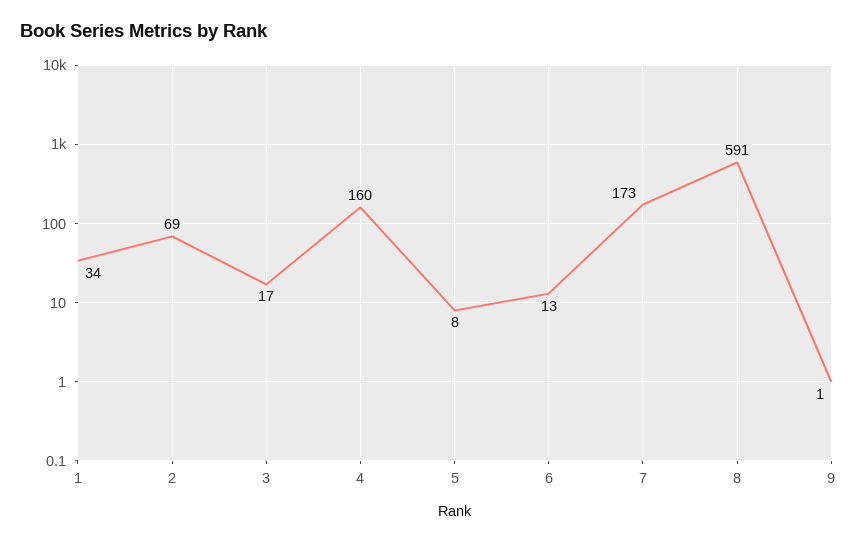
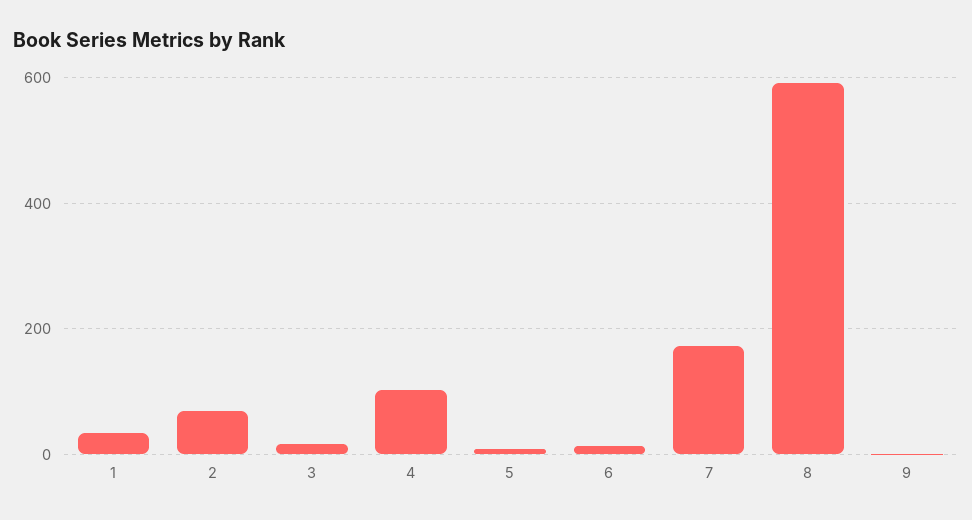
  {
    "1": 34,
    "2": 69,
    "3": 17,
-   "4": 160,
+   "4": 100,
    "5": 8,
    "6": 13,
    "7": 173,
    "8": 591,
    "9": 1
  }

